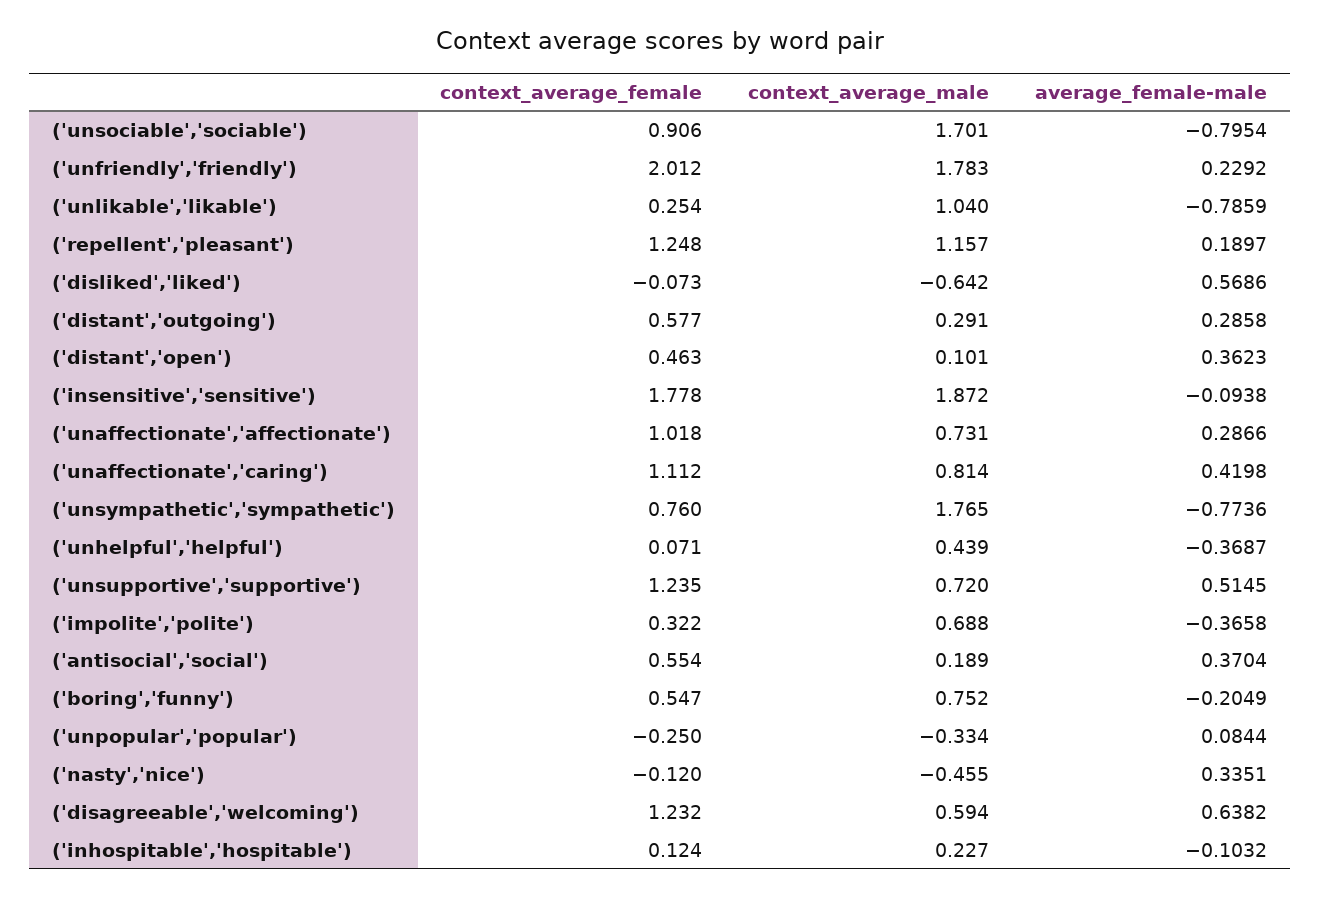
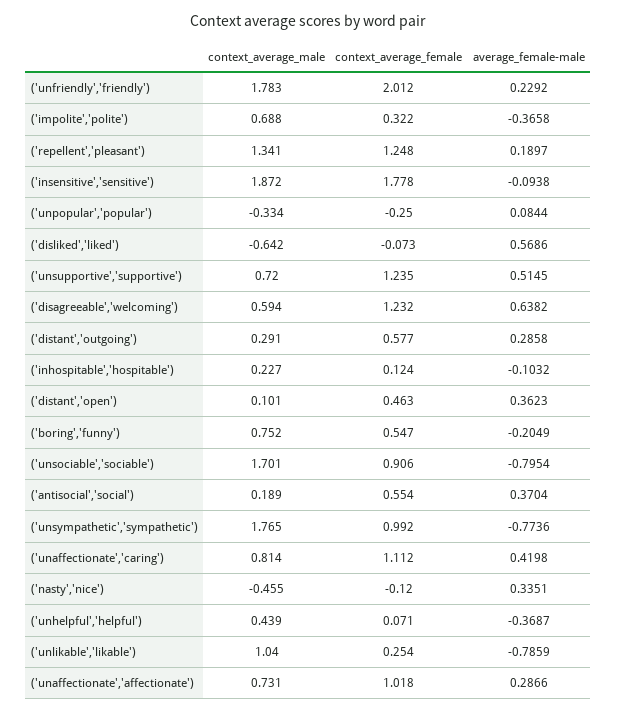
  {
    "context_average_female": {
      "('unsociable','sociable')": 0.906,
      "('unfriendly','friendly')": 2.012,
      "('unlikable','likable')": 0.254,
      "('repellent','pleasant')": 1.248,
      "('disliked','liked')": -0.073,
      "('distant','outgoing')": 0.577,
      "('distant','open')": 0.463,
      "('insensitive','sensitive')": 1.778,
      "('unaffectionate','affectionate')": 1.018,
      "('unaffectionate','caring')": 1.112,
-     "('unsympathetic','sympathetic')": 0.76,
+     "('unsympathetic','sympathetic')": 0.992,
      "('unhelpful','helpful')": 0.071,
      "('unsupportive','supportive')": 1.235,
      "('impolite','polite')": 0.322,
      "('antisocial','social')": 0.554,
      "('boring','funny')": 0.547,
      "('unpopular','popular')": -0.25,
      "('nasty','nice')": -0.12,
      "('disagreeable','welcoming')": 1.232,
      "('inhospitable','hospitable')": 0.124
    },
    "context_average_male": {
      "('unsociable','sociable')": 1.701,
      "('unfriendly','friendly')": 1.783,
      "('unlikable','likable')": 1.04,
-     "('repellent','pleasant')": 1.157,
+     "('repellent','pleasant')": 1.341,
      "('disliked','liked')": -0.642,
      "('distant','outgoing')": 0.291,
      "('distant','open')": 0.101,
      "('insensitive','sensitive')": 1.872,
      "('unaffectionate','affectionate')": 0.731,
      "('unaffectionate','caring')": 0.814,
      "('unsympathetic','sympathetic')": 1.765,
      "('unhelpful','helpful')": 0.439,
      "('unsupportive','supportive')": 0.72,
      "('impolite','polite')": 0.688,
      "('antisocial','social')": 0.189,
      "('boring','funny')": 0.752,
      "('unpopular','popular')": -0.334,
      "('nasty','nice')": -0.455,
      "('disagreeable','welcoming')": 0.594,
      "('inhospitable','hospitable')": 0.227
    },
    "average_female-male": {
      "('unsociable','sociable')": -0.7954,
      "('unfriendly','friendly')": 0.2292,
      "('unlikable','likable')": -0.7859,
      "('repellent','pleasant')": 0.1897,
      "('disliked','liked')": 0.5686,
      "('distant','outgoing')": 0.2858,
      "('distant','open')": 0.3623,
      "('insensitive','sensitive')": -0.0938,
      "('unaffectionate','affectionate')": 0.2866,
      "('unaffectionate','caring')": 0.4198,
      "('unsympathetic','sympathetic')": -0.7736,
      "('unhelpful','helpful')": -0.3687,
      "('unsupportive','supportive')": 0.5145,
      "('impolite','polite')": -0.3658,
      "('antisocial','social')": 0.3704,
      "('boring','funny')": -0.2049,
      "('unpopular','popular')": 0.0844,
      "('nasty','nice')": 0.3351,
      "('disagreeable','welcoming')": 0.6382,
      "('inhospitable','hospitable')": -0.1032
    }
  }

